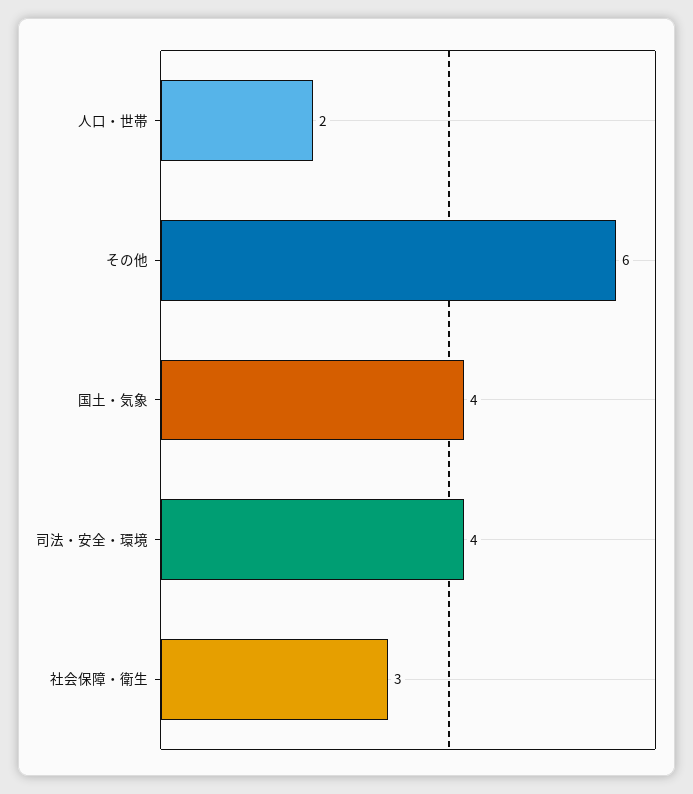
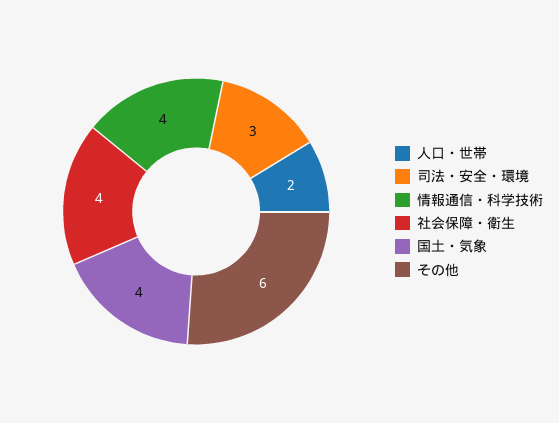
  {
    "人口・世帯": 2,
    "その他": 6,
    "国土・気象": 4,
-   "司法・安全・環境": 4,
+   "司法・安全・環境": 3,
-   "社会保障・衛生": 3
+   "社会保障・衛生": 4,
+   "情報通信・科学技術": 4
  }

